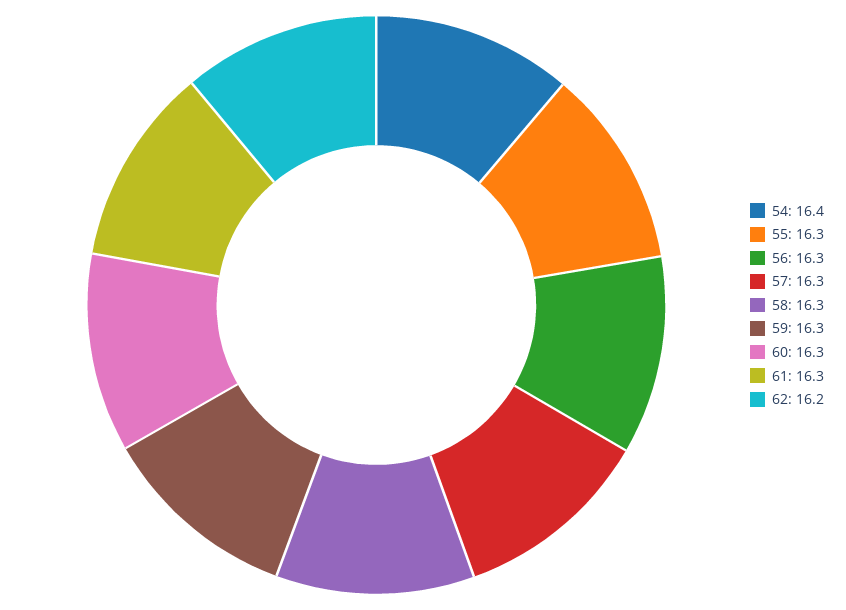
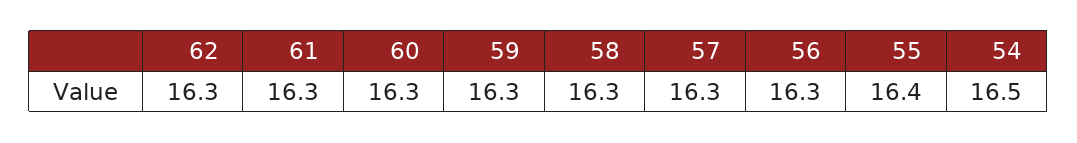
  {
-   "54": 16.4,
+   "54": 16.5,
-   "55": 16.3,
+   "55": 16.4,
    "56": 16.3,
    "57": 16.3,
    "58": 16.3,
    "59": 16.3,
    "60": 16.3,
    "61": 16.3,
-   "62": 16.2
+   "62": 16.3
  }

